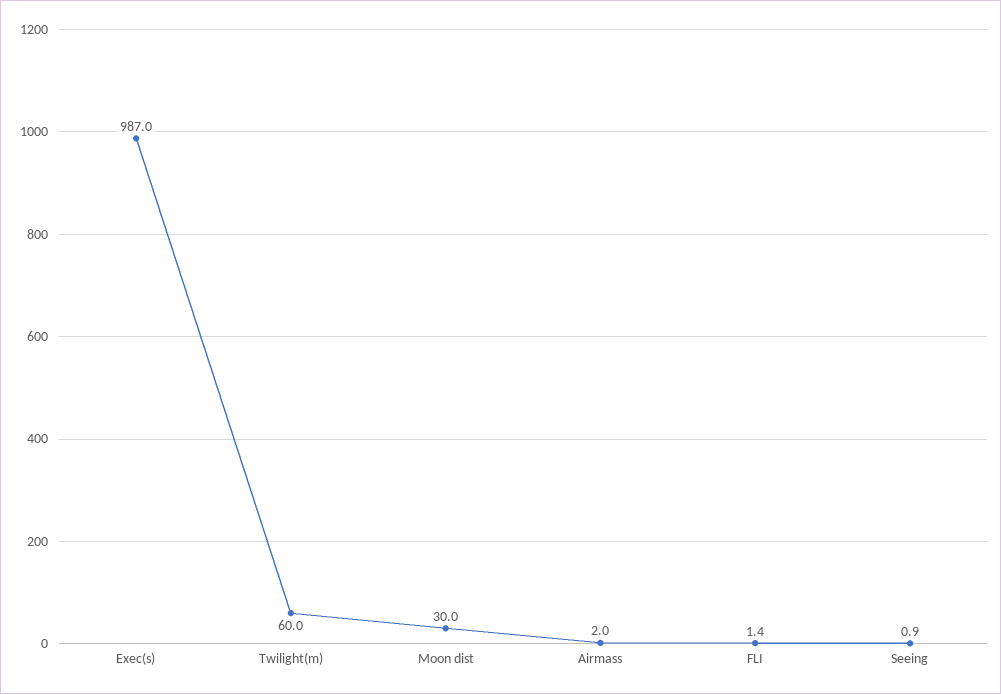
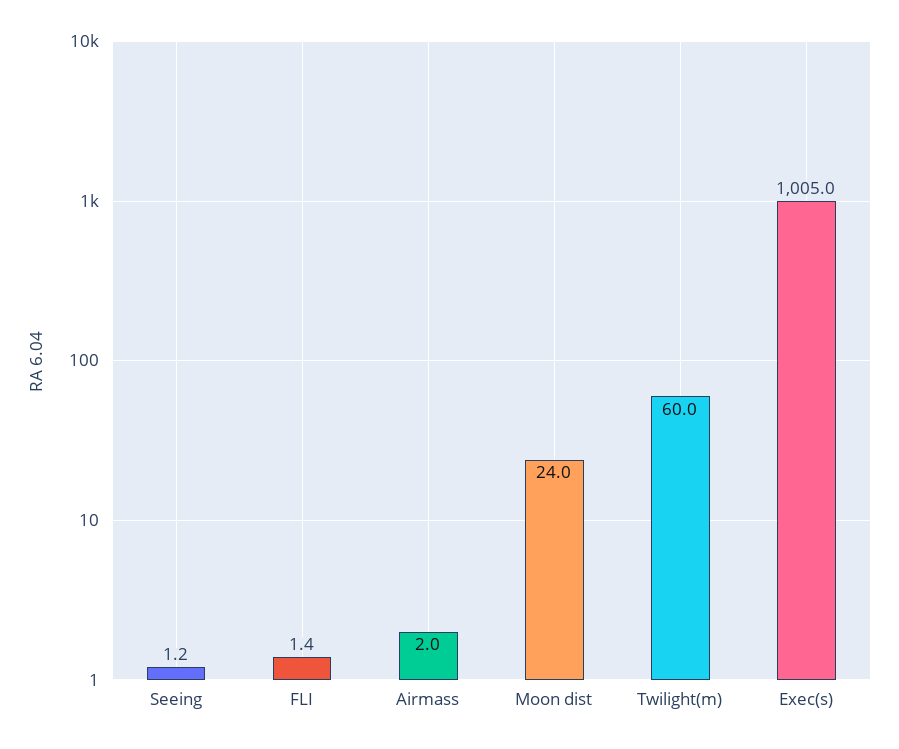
  {
-   "Exec(s)": 987,
+   "Exec(s)": 1005,
    "Twilight(m)": 60,
-   "Moon dist": 30,
+   "Moon dist": 24,
    "Airmass": 2,
    "FLI": 1.4,
-   "Seeing": 0.9
+   "Seeing": 1.2
  }

